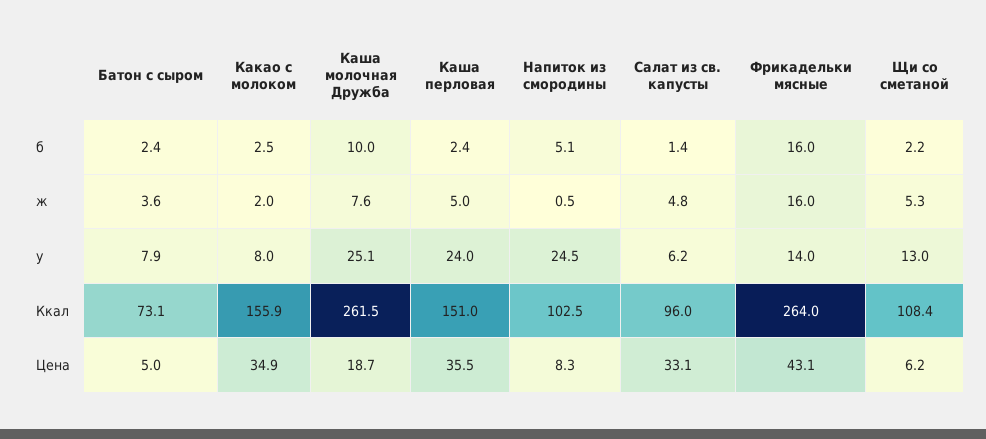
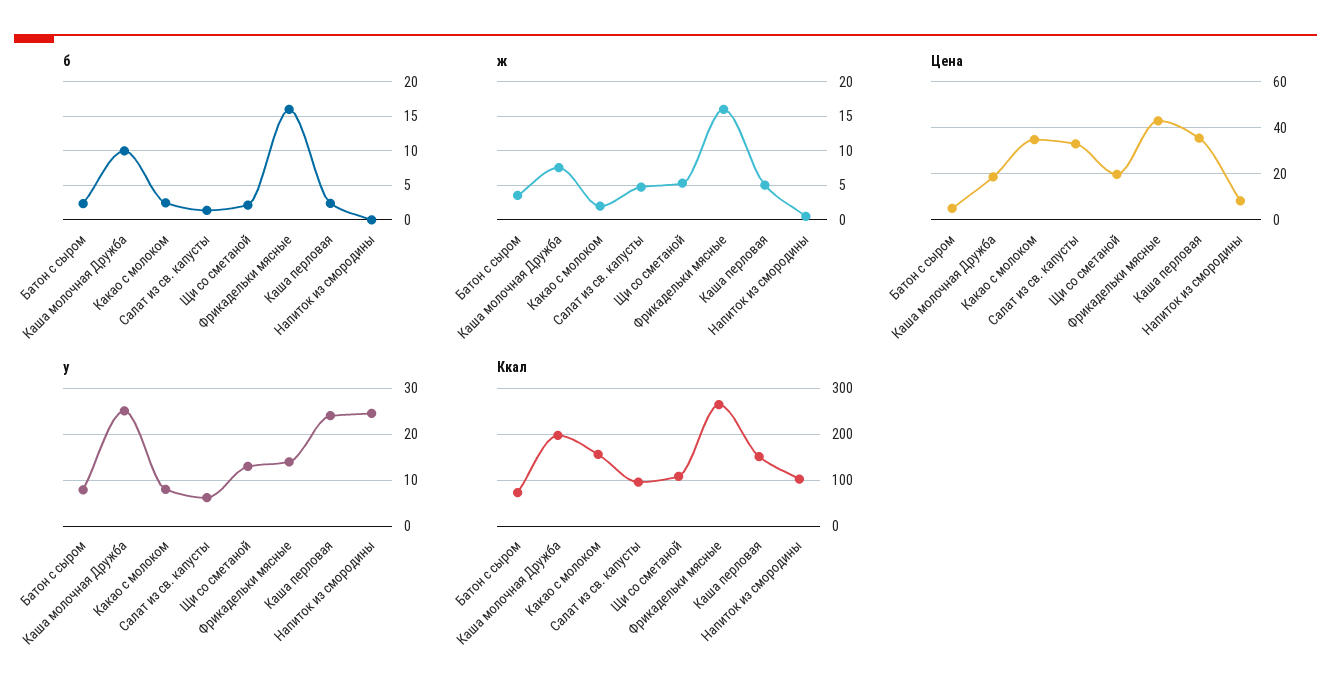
  {
    "б": {
      "Батон с сыром": 2.4,
      "Какао с молоком": 2.5,
      "Каша молочная Дружба": 10,
      "Каша перловая": 2.4,
-     "Напиток из смородины": 5.1,
+     "Напиток из смородины": 0,
      "Салат из св. капусты": 1.4,
      "Фрикадельки мясные": 16,
      "Щи со сметаной": 2.2
    },
    "ж": {
      "Батон с сыром": 3.6,
      "Какао с молоком": 2,
      "Каша молочная Дружба": 7.6,
      "Каша перловая": 5,
      "Напиток из смородины": 0.5,
      "Салат из св. капусты": 4.8,
      "Фрикадельки мясные": 16,
      "Щи со сметаной": 5.3
    },
    "у": {
      "Батон с сыром": 7.9,
      "Какао с молоком": 8,
      "Каша молочная Дружба": 25.1,
      "Каша перловая": 24,
      "Напиток из смородины": 24.5,
      "Салат из св. капусты": 6.2,
      "Фрикадельки мясные": 14,
      "Щи со сметаной": 13
    },
    "Ккал": {
      "Батон с сыром": 73.1,
      "Какао с молоком": 155.9,
-     "Каша молочная Дружба": 261.5,
+     "Каша молочная Дружба": 200,
      "Каша перловая": 151,
      "Напиток из смородины": 102.5,
      "Салат из св. капусты": 96,
      "Фрикадельки мясные": 264,
      "Щи со сметаной": 108.4
    },
    "Цена": {
      "Батон с сыром": 5,
      "Какао с молоком": 34.9,
      "Каша молочная Дружба": 18.7,
      "Каша перловая": 35.5,
      "Напиток из смородины": 8.3,
      "Салат из св. капусты": 33.1,
      "Фрикадельки мясные": 43.1,
-     "Щи со сметаной": 6.2
+     "Щи со сметаной": 20
    }
  }

